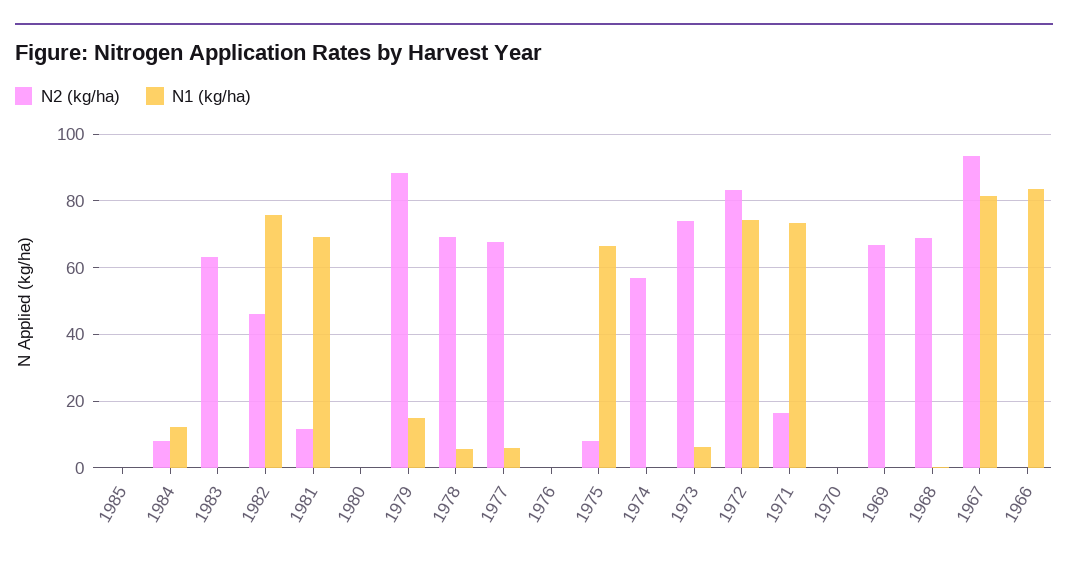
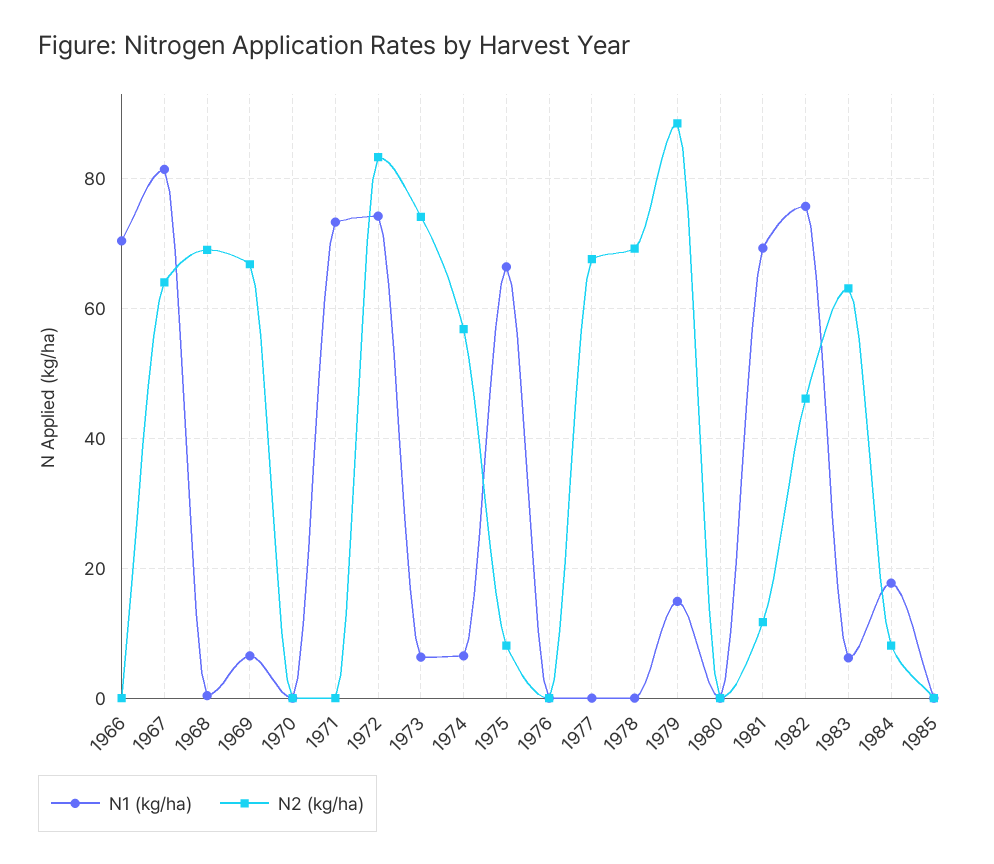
  {
    "N2 (kg/ha)": {
      "1985": 0,
      "1984": 8,
      "1983": 64,
      "1982": 46,
      "1981": 12,
      "1980": 0,
      "1979": 88,
      "1978": 70,
      "1977": 68,
      "1976": 0,
      "1975": 8,
      "1974": 56,
      "1973": 74,
      "1972": 84,
-     "1971": 16,
+     "1971": 0,
      "1970": 0,
      "1969": 66,
      "1968": 70,
-     "1967": 94,
+     "1967": 64,
      "1966": 0
    },
    "N1 (kg/ha)": {
      "1985": 0,
-     "1984": 12,
+     "1984": 18,
-     "1983": 0,
+     "1983": 6,
      "1982": 76,
      "1981": 70,
      "1980": 0,
      "1979": 14,
-     "1978": 6,
+     "1978": 0,
-     "1977": 6,
+     "1977": 0,
      "1976": 0,
      "1975": 66,
-     "1974": 0,
+     "1974": 6,
      "1973": 6,
      "1972": 74,
      "1971": 74,
      "1970": 0,
-     "1969": 0,
+     "1969": 6,
      "1968": 0,
      "1967": 82,
-     "1966": 84
+     "1966": 70
    }
  }

